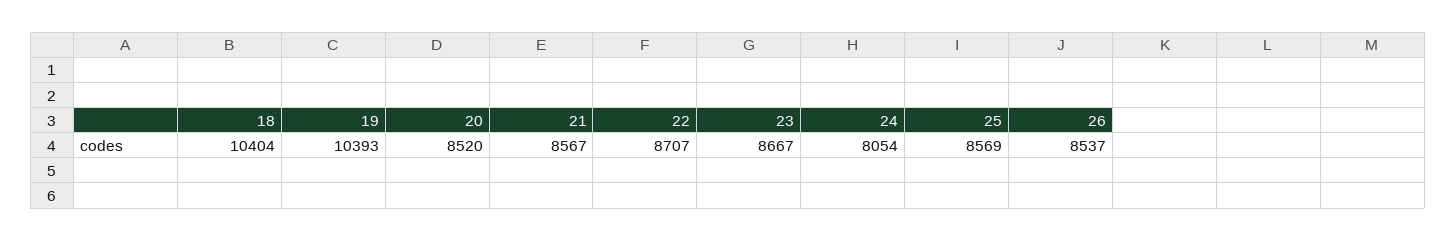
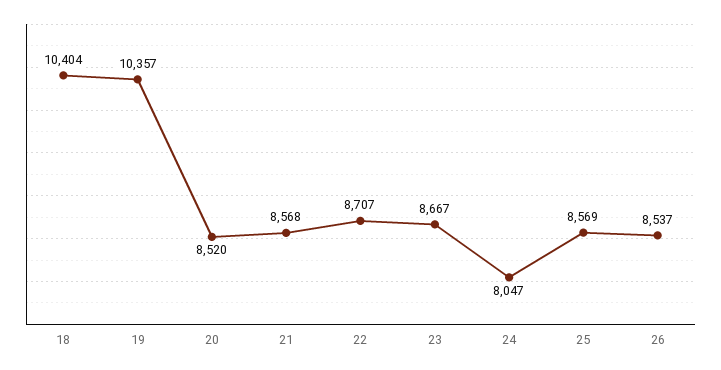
  {
    "18": 10404,
-   "19": 10393,
+   "19": 10357,
    "20": 8520,
-   "21": 8567,
+   "21": 8568,
    "22": 8707,
    "23": 8667,
-   "24": 8054,
+   "24": 8047,
    "25": 8569,
    "26": 8537
  }

